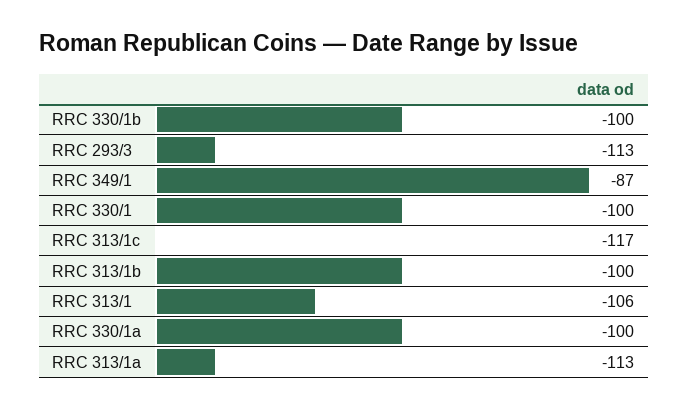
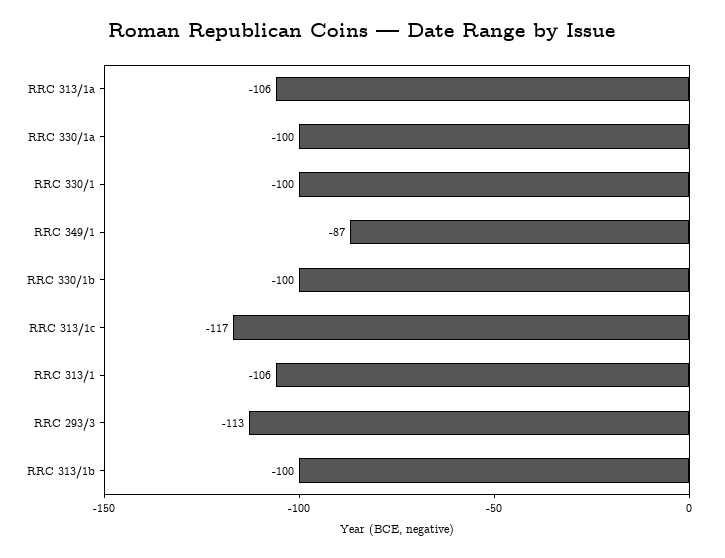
  {
    "RRC 330/1b": -100,
    "RRC 293/3": -113,
    "RRC 349/1": -87,
    "RRC 330/1": -100,
    "RRC 313/1c": -117,
    "RRC 313/1b": -100,
    "RRC 313/1": -106,
    "RRC 330/1a": -100,
-   "RRC 313/1a": -113
+   "RRC 313/1a": -106
  }

